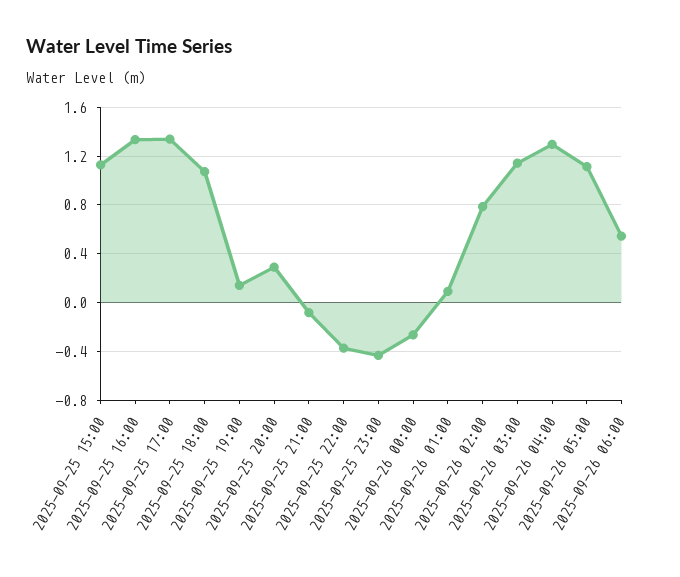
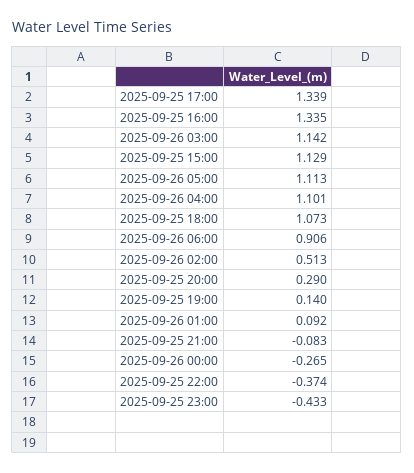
  {
    "2025-09-25 15:00": 1.129,
    "2025-09-25 16:00": 1.335,
    "2025-09-25 17:00": 1.339,
    "2025-09-25 18:00": 1.073,
    "2025-09-25 19:00": 0.14,
    "2025-09-25 20:00": 0.29,
    "2025-09-25 21:00": -0.083,
    "2025-09-25 22:00": -0.374,
    "2025-09-25 23:00": -0.433,
    "2025-09-26 00:00": -0.265,
    "2025-09-26 01:00": 0.092,
-   "2025-09-26 02:00": 0.8,
+   "2025-09-26 02:00": 0.513,
    "2025-09-26 03:00": 1.142,
-   "2025-09-26 04:00": 1.3,
+   "2025-09-26 04:00": 1.101,
    "2025-09-26 05:00": 1.113,
-   "2025-09-26 06:00": 0.55
+   "2025-09-26 06:00": 0.906
  }

